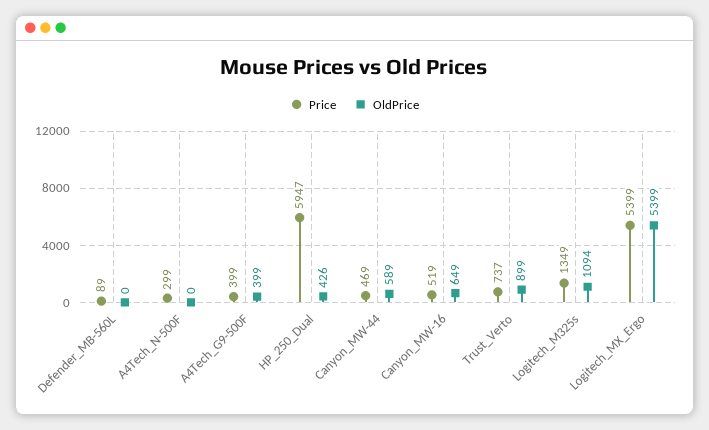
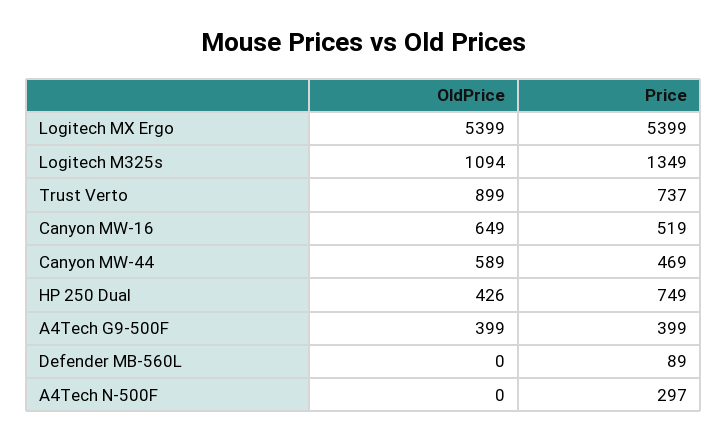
  {
    "Price": {
      "Defender_MB-560L": 89,
-     "A4Tech_N-500F": 299,
+     "A4Tech_N-500F": 297,
      "A4Tech_G9-500F": 399,
-     "HP_250_Dual": 5947,
+     "HP_250_Dual": 749,
      "Canyon_MW-44": 469,
      "Canyon_MW-16": 519,
      "Trust_Verto": 737,
      "Logitech_M325s": 1349,
      "Logitech_MX_Ergo": 5399
    },
    "OldPrice": {
      "Defender_MB-560L": 0,
      "A4Tech_N-500F": 0,
      "A4Tech_G9-500F": 399,
      "HP_250_Dual": 426,
      "Canyon_MW-44": 589,
      "Canyon_MW-16": 649,
      "Trust_Verto": 899,
      "Logitech_M325s": 1094,
      "Logitech_MX_Ergo": 5399
    }
  }

